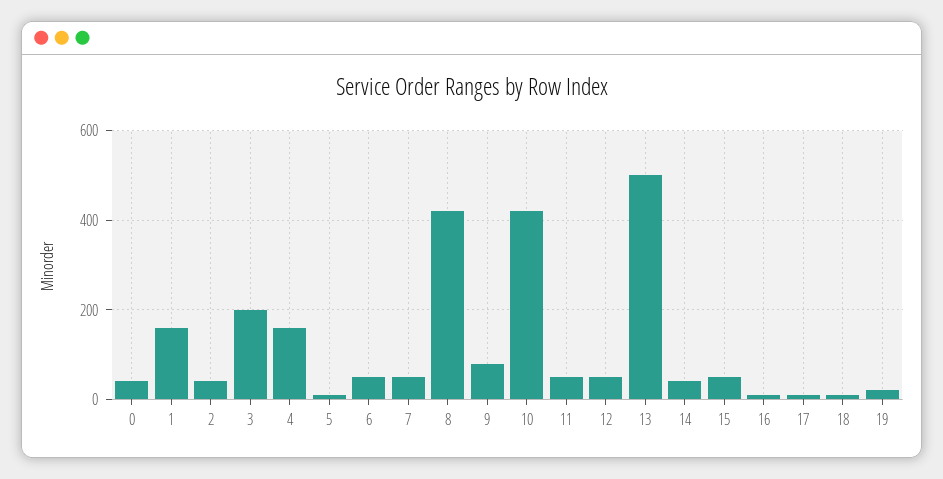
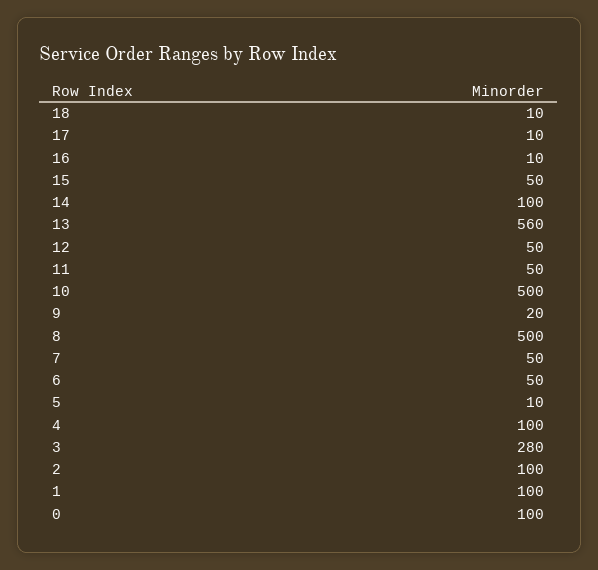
  {
-   "0": 40,
+   "0": 100,
-   "1": 160,
+   "1": 100,
-   "2": 40,
+   "2": 100,
-   "3": 200,
+   "3": 280,
-   "4": 160,
+   "4": 100,
    "5": 10,
    "6": 50,
    "7": 50,
-   "8": 420,
+   "8": 500,
-   "9": 80,
+   "9": 20,
-   "10": 420,
+   "10": 500,
    "11": 50,
    "12": 50,
-   "13": 500,
+   "13": 560,
-   "14": 40,
+   "14": 100,
    "15": 50,
    "16": 10,
    "17": 10,
-   "18": 10,
+   "18": 10
-   "19": 20
  }

